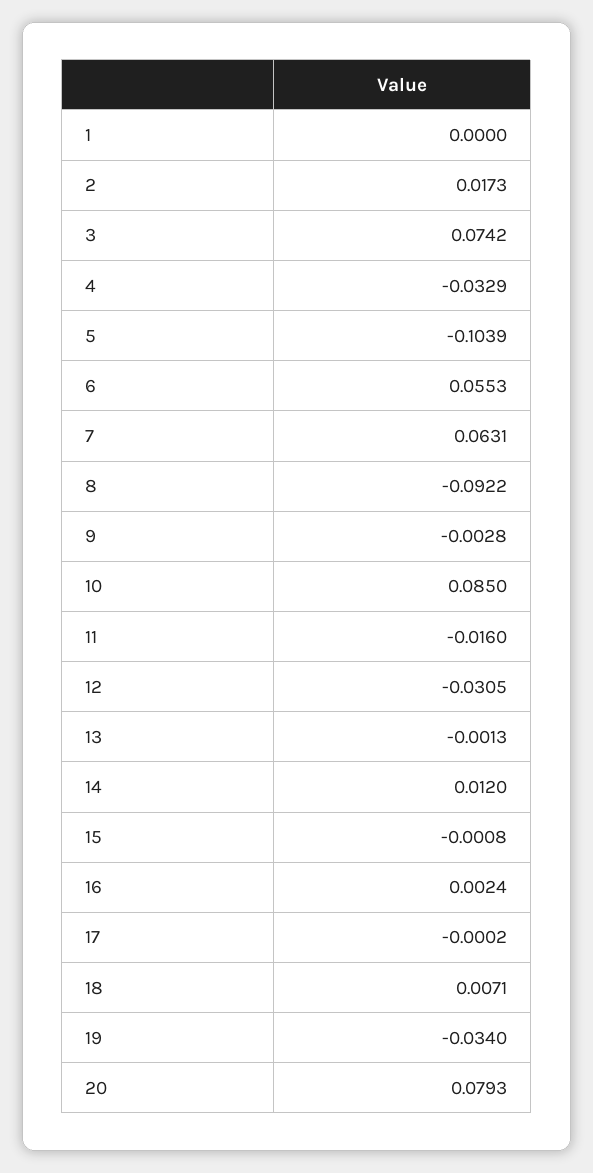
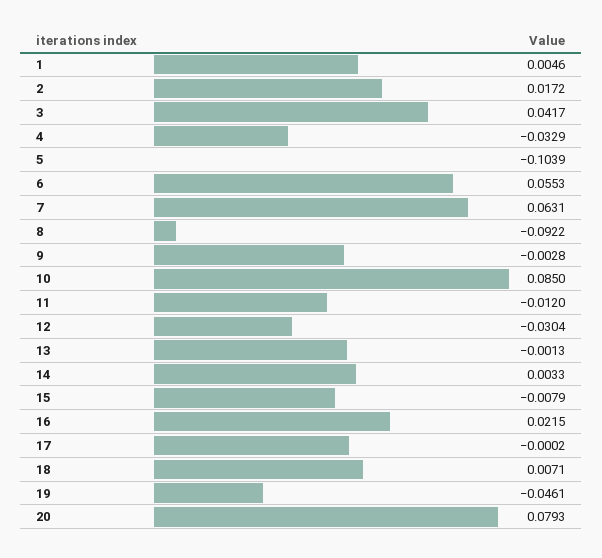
  {
-   "1": 0,
+   "1": 0.0046,
-   "2": 0.0173,
+   "2": 0.0172,
-   "3": 0.0742,
+   "3": 0.0417,
    "4": -0.0329,
    "5": -0.1039,
    "6": 0.0553,
    "7": 0.0631,
    "8": -0.0922,
    "9": -0.0028,
    "10": 0.085,
-   "11": -0.016,
+   "11": -0.012,
-   "12": -0.0305,
+   "12": -0.0304,
    "13": -0.0013,
-   "14": 0.012,
+   "14": 0.0033,
-   "15": -0.0008,
+   "15": -0.0079,
-   "16": 0.0024,
+   "16": 0.0215,
    "17": -0.0002,
    "18": 0.0071,
-   "19": -0.034,
+   "19": -0.0461,
    "20": 0.0793
  }

